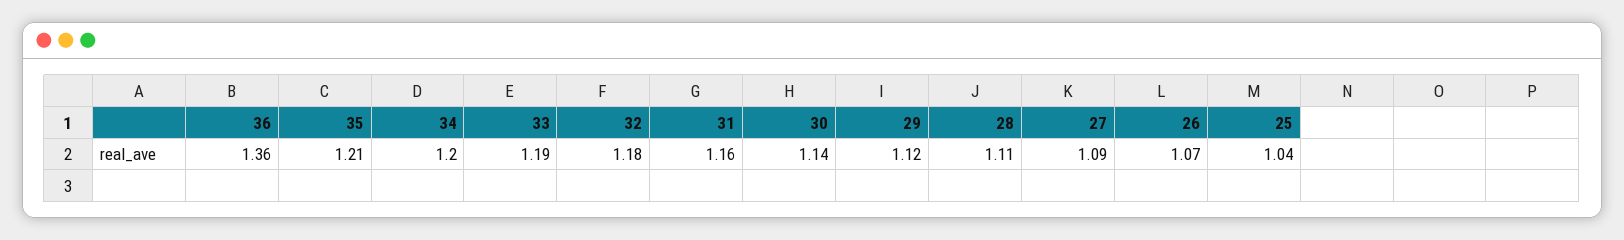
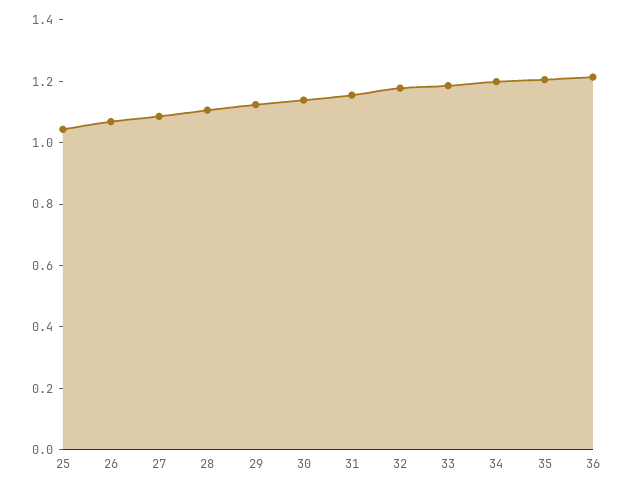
  {
-   "36": 1.36,
+   "36": 1.2,
    "35": 1.21,
    "34": 1.2,
    "33": 1.19,
    "32": 1.18,
    "31": 1.16,
    "30": 1.14,
    "29": 1.12,
    "28": 1.11,
    "27": 1.09,
    "26": 1.07,
    "25": 1.04
  }

